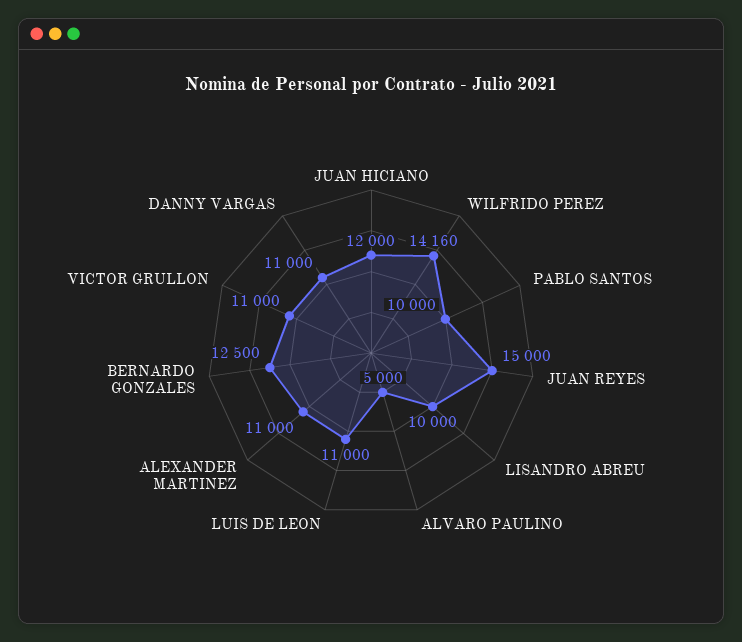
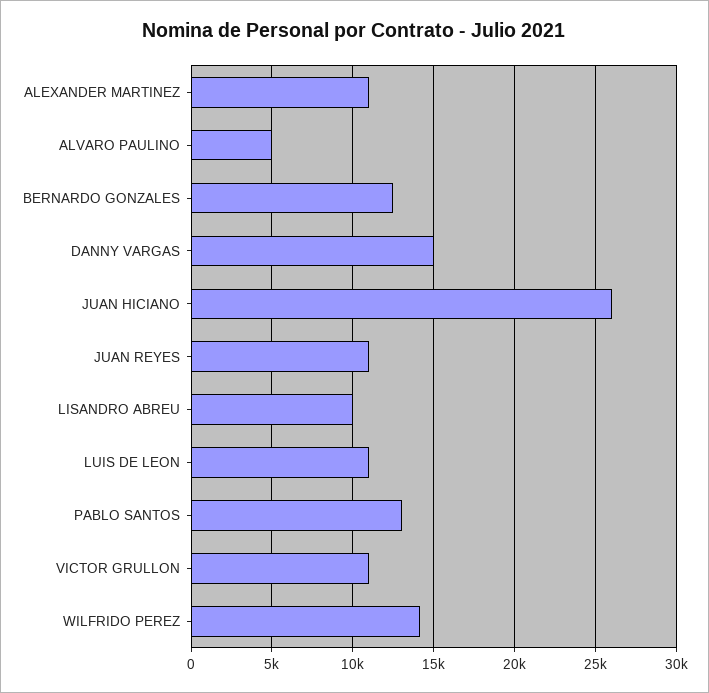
  {
-   "JUAN HICIANO": 12000,
+   "JUAN HICIANO": 26000,
    "WILFRIDO PEREZ": 14160,
-   "PABLO SANTOS": 10000,
+   "PABLO SANTOS": 13000,
-   "JUAN REYES": 15000,
+   "JUAN REYES": 11000,
    "LISANDRO ABREU": 10000,
    "ALVARO PAULINO": 5000,
    "LUIS DE LEON": 11000,
    "ALEXANDER MARTINEZ": 11000,
    "BERNARDO GONZALES": 12500,
    "VICTOR GRULLON": 11000,
-   "DANNY VARGAS": 11000
+   "DANNY VARGAS": 15000
  }

